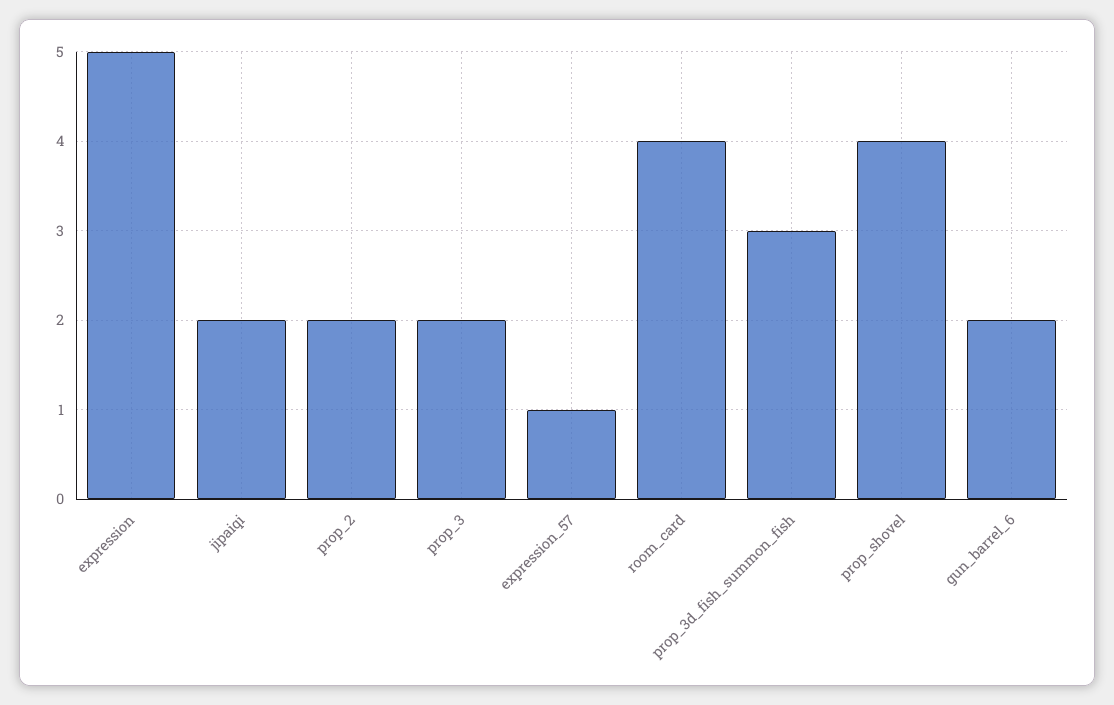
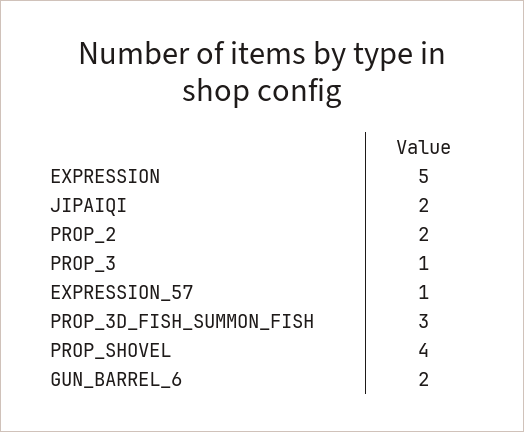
  {
    "expression": 5,
    "jipaiqi": 2,
    "prop_2": 2,
-   "prop_3": 2,
+   "prop_3": 1,
    "expression_57": 1,
-   "room_card": 4,
    "prop_3d_fish_summon_fish": 3,
    "prop_shovel": 4,
    "gun_barrel_6": 2
  }

